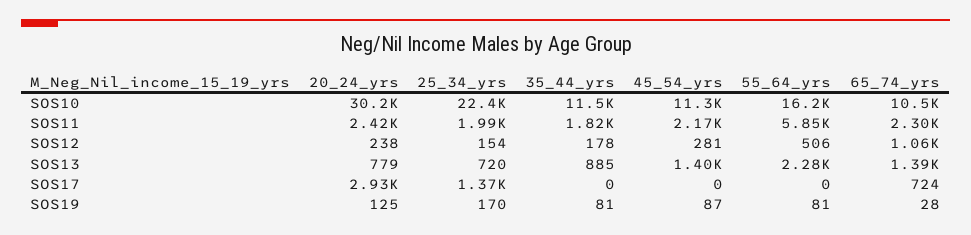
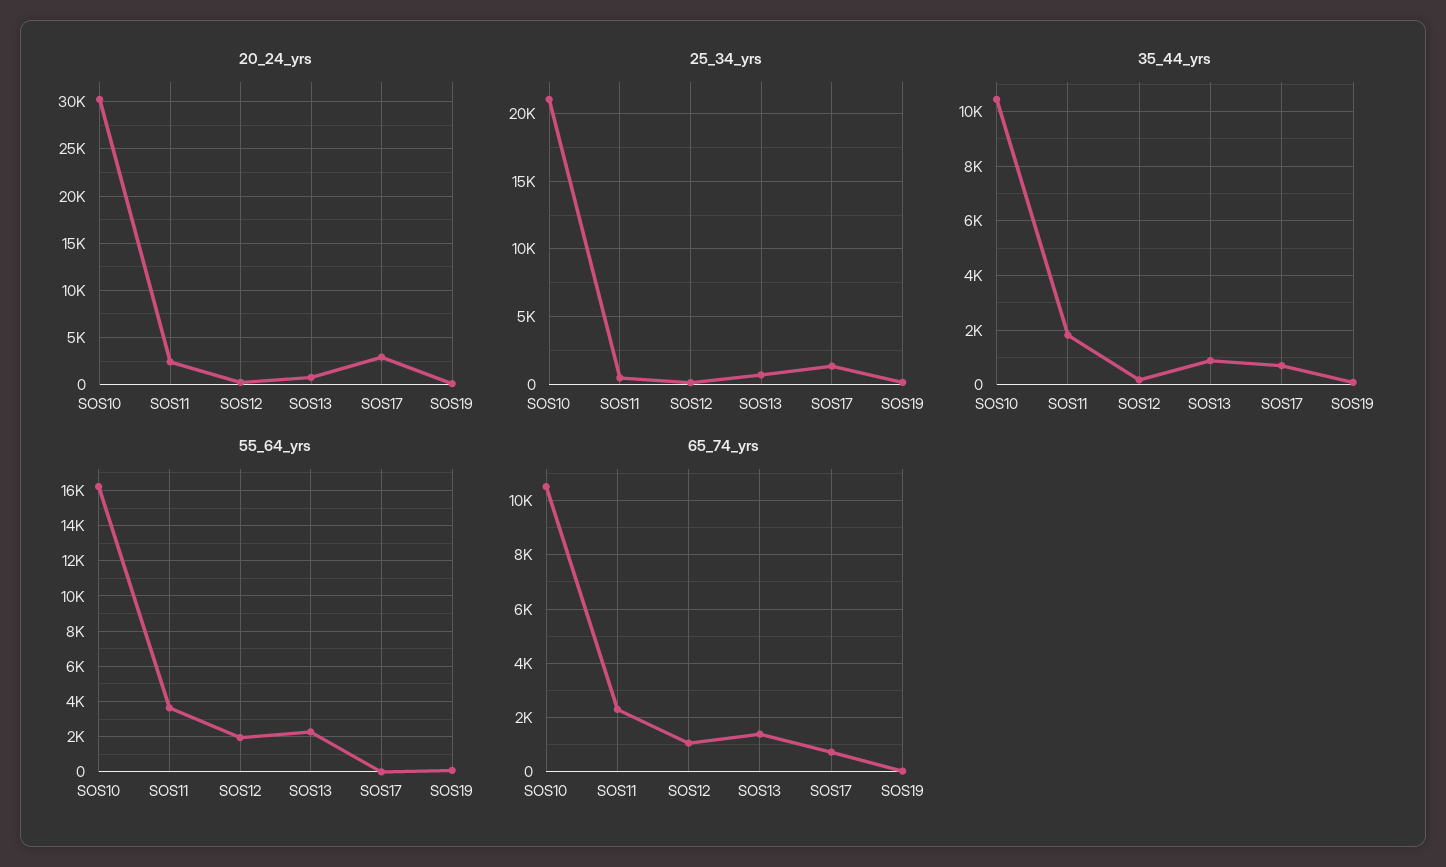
  {
    "20_24_yrs": {
      "SOS10": 30200,
      "SOS11": 2420,
      "SOS12": 238,
      "SOS13": 779,
      "SOS17": 2930,
      "SOS19": 125
    },
    "25_34_yrs": {
-     "SOS10": 22400,
+     "SOS10": 21000,
-     "SOS11": 1990,
+     "SOS11": 500,
      "SOS12": 154,
      "SOS13": 720,
      "SOS17": 1370,
      "SOS19": 170
    },
    "35_44_yrs": {
-     "SOS10": 11500,
+     "SOS10": 10500,
      "SOS11": 1820,
      "SOS12": 178,
      "SOS13": 885,
-     "SOS17": 0,
+     "SOS17": 750,
      "SOS19": 81
    },
-   "45_54_yrs": {
-     "SOS10": 11300,
-     "SOS11": 2170,
-     "SOS12": 281,
-     "SOS13": 1400,
-     "SOS17": 0,
-     "SOS19": 87
-   },
    "55_64_yrs": {
      "SOS10": 16200,
-     "SOS11": 5850,
+     "SOS11": 3500,
-     "SOS12": 506,
+     "SOS12": 2000,
      "SOS13": 2280,
      "SOS17": 0,
      "SOS19": 81
    },
    "65_74_yrs": {
      "SOS10": 10500,
      "SOS11": 2300,
      "SOS12": 1060,
      "SOS13": 1390,
      "SOS17": 724,
      "SOS19": 28
    }
  }

